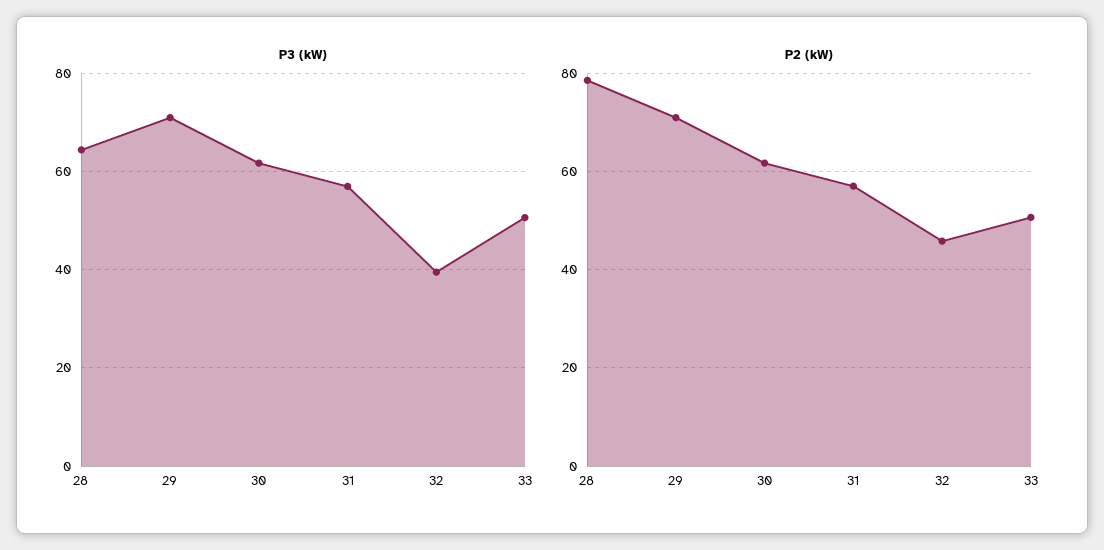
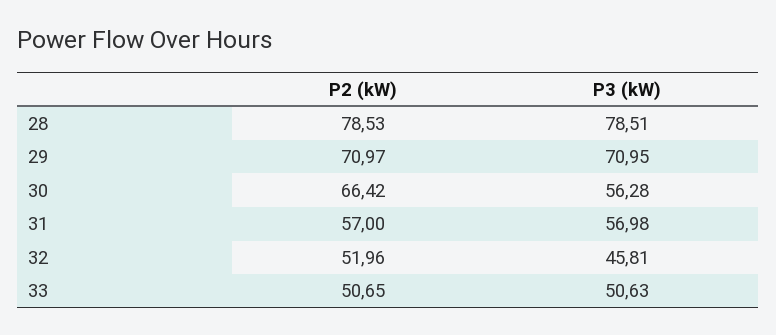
  {
    "P3 (kW)": {
-     "28": 64,
+     "28": 78.51,
      "29": 70.95,
-     "30": 62,
+     "30": 56.28,
      "31": 56.98,
-     "32": 40,
+     "32": 45.81,
      "33": 50.63
    },
    "P2 (kW)": {
      "28": 78.53,
      "29": 70.97,
-     "30": 62,
+     "30": 66.42,
      "31": 57,
-     "32": 46,
+     "32": 51.96,
      "33": 50.65
    }
  }

